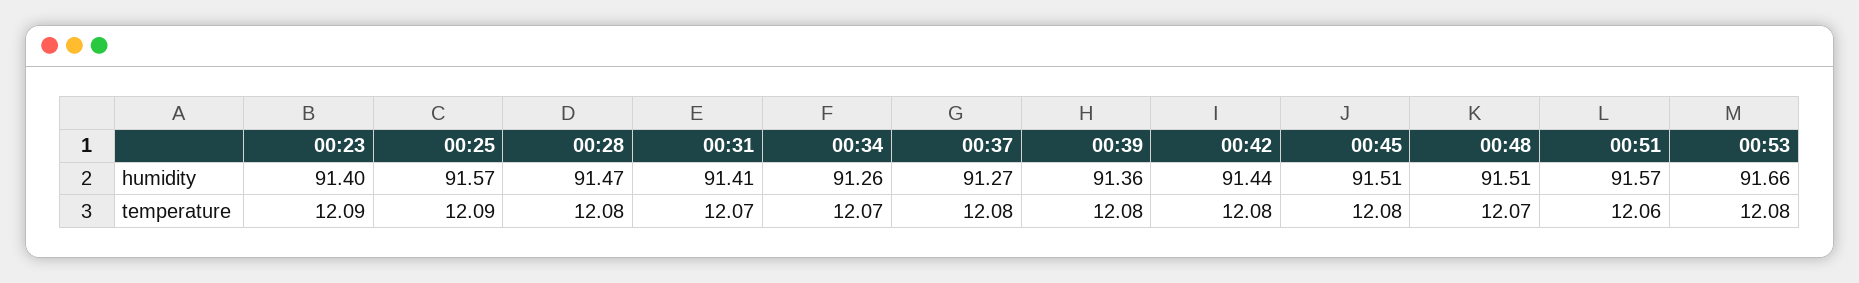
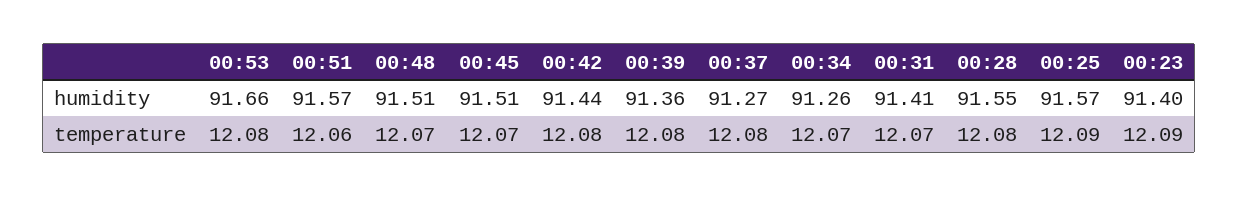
  {
    "00:23": {
      "humidity": 91.4,
      "temperature": 12.09
    },
    "00:25": {
      "humidity": 91.57,
      "temperature": 12.09
    },
    "00:28": {
-     "humidity": 91.47,
+     "humidity": 91.55,
      "temperature": 12.08
    },
    "00:31": {
      "humidity": 91.41,
      "temperature": 12.07
    },
    "00:34": {
      "humidity": 91.26,
      "temperature": 12.07
    },
    "00:37": {
      "humidity": 91.27,
      "temperature": 12.08
    },
    "00:39": {
      "humidity": 91.36,
      "temperature": 12.08
    },
    "00:42": {
      "humidity": 91.44,
      "temperature": 12.08
    },
    "00:45": {
      "humidity": 91.51,
-     "temperature": 12.08
+     "temperature": 12.07
    },
    "00:48": {
      "humidity": 91.51,
      "temperature": 12.07
    },
    "00:51": {
      "humidity": 91.57,
      "temperature": 12.06
    },
    "00:53": {
      "humidity": 91.66,
      "temperature": 12.08
    }
  }

